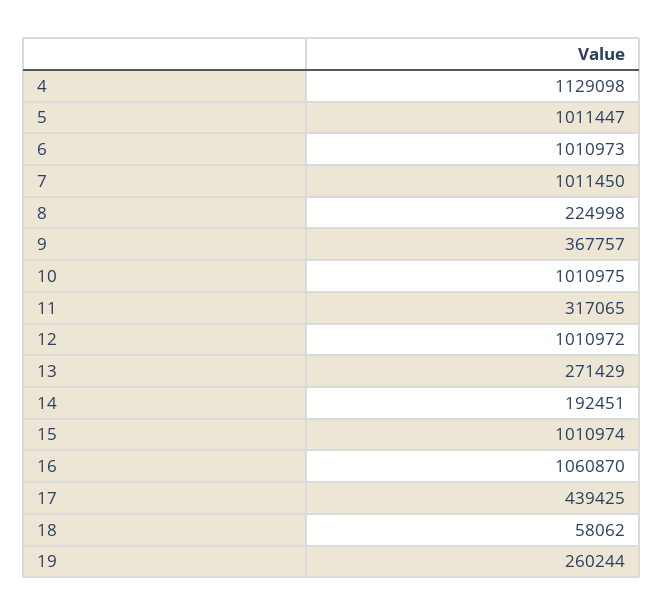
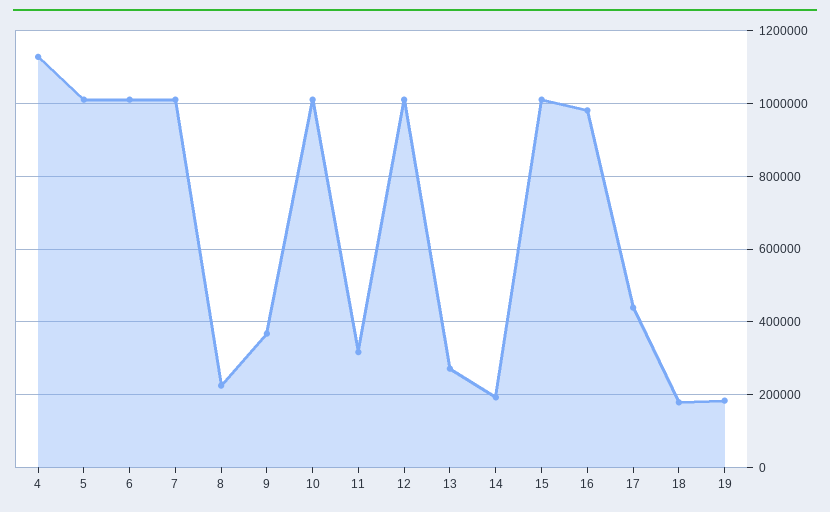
  {
    "4": 1129098,
    "5": 1011447,
    "6": 1010973,
    "7": 1011450,
    "8": 224998,
    "9": 367757,
    "10": 1010975,
    "11": 317065,
    "12": 1010972,
    "13": 271429,
    "14": 192451,
    "15": 1010974,
-   "16": 1060870,
+   "16": 980000,
    "17": 439425,
-   "18": 58062,
+   "18": 180000,
-   "19": 260244
+   "19": 180000
  }

